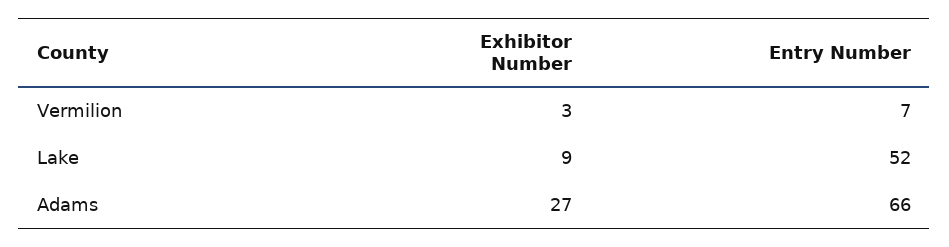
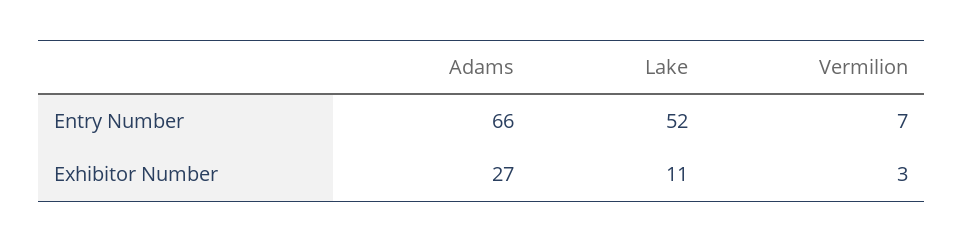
  {
    "Exhibitor Number": {
      "Vermilion": 3,
-     "Lake": 9,
+     "Lake": 11,
      "Adams": 27
    },
    "Entry Number": {
      "Vermilion": 7,
      "Lake": 52,
      "Adams": 66
    }
  }

